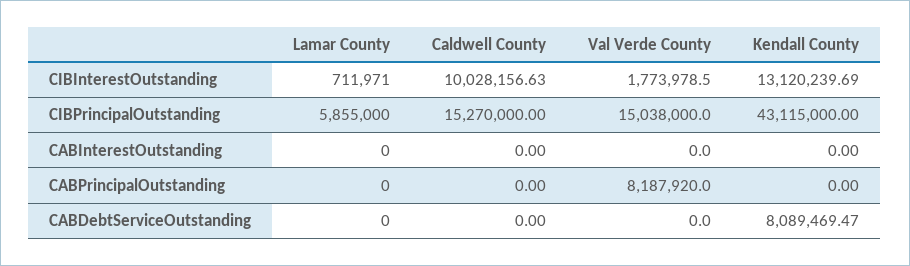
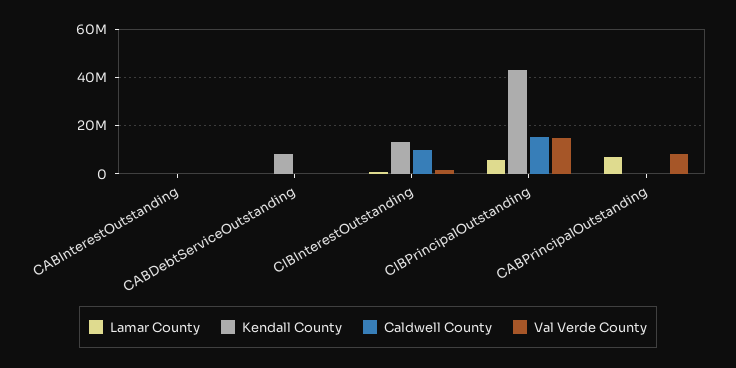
  {
    "Lamar County": {
      "CIBInterestOutstanding": 711971,
      "CIBPrincipalOutstanding": 5855000,
      "CABInterestOutstanding": 0,
-     "CABPrincipalOutstanding": 0,
+     "CABPrincipalOutstanding": 7500000,
      "CABDebtServiceOutstanding": 0
    },
    "Caldwell County": {
      "CIBInterestOutstanding": 10028156.63,
      "CIBPrincipalOutstanding": 15270000,
      "CABInterestOutstanding": 0,
      "CABPrincipalOutstanding": 0,
      "CABDebtServiceOutstanding": 0
    },
    "Val Verde County": {
      "CIBInterestOutstanding": 1773978.5,
      "CIBPrincipalOutstanding": 15038000,
      "CABInterestOutstanding": 0,
      "CABPrincipalOutstanding": 8187920,
      "CABDebtServiceOutstanding": 0
    },
    "Kendall County": {
      "CIBInterestOutstanding": 13120239.69,
      "CIBPrincipalOutstanding": 43115000,
      "CABInterestOutstanding": 0,
      "CABPrincipalOutstanding": 0,
      "CABDebtServiceOutstanding": 8089469.47
    }
  }

